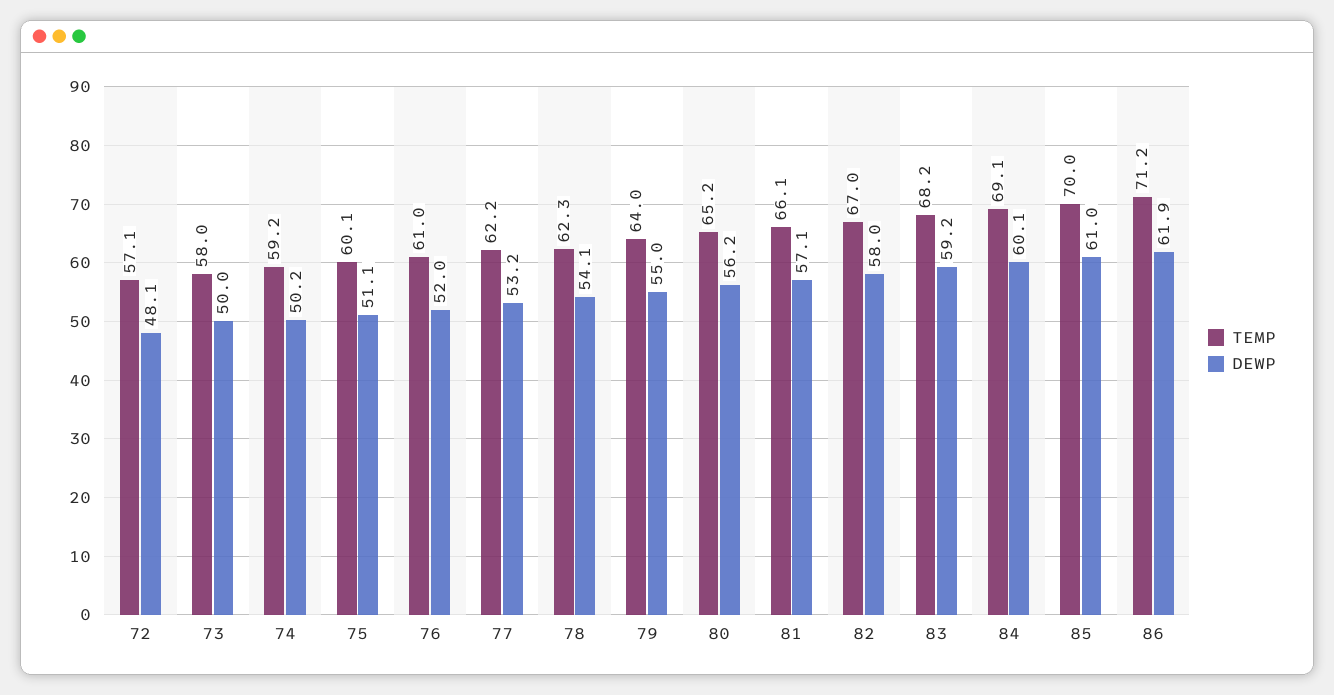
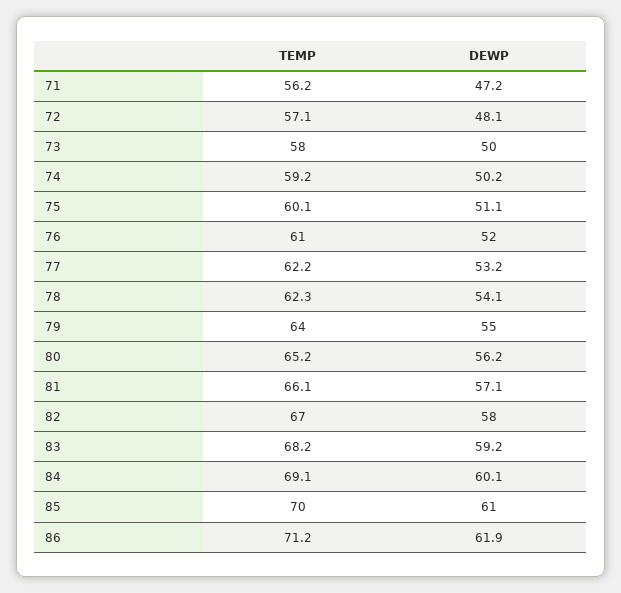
  {
    "TEMP": {
      "72": 57.1,
      "73": 58,
      "74": 59.2,
      "75": 60.1,
      "76": 61,
      "77": 62.2,
      "78": 62.3,
      "79": 64,
      "80": 65.2,
      "81": 66.1,
      "82": 67,
      "83": 68.2,
      "84": 69.1,
      "85": 70,
-     "86": 71.2
+     "86": 71.2,
+     "71": 56.2
    },
    "DEWP": {
      "72": 48.1,
      "73": 50,
      "74": 50.2,
      "75": 51.1,
      "76": 52,
      "77": 53.2,
      "78": 54.1,
      "79": 55,
      "80": 56.2,
      "81": 57.1,
      "82": 58,
      "83": 59.2,
      "84": 60.1,
      "85": 61,
-     "86": 61.9
+     "86": 61.9,
+     "71": 47.2
    }
  }

